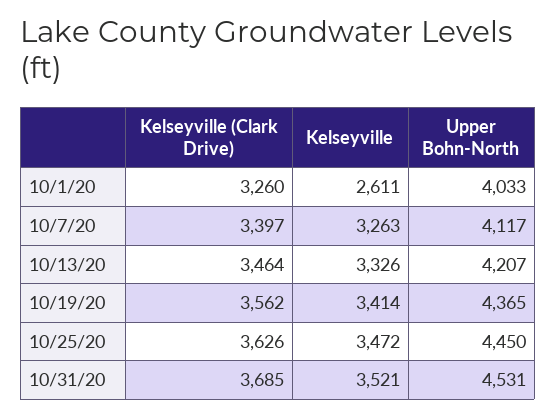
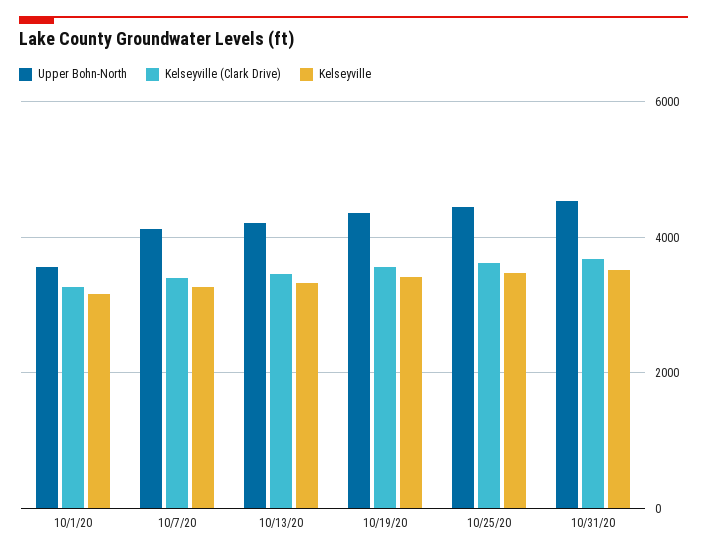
  {
    "Kelseyville (Clark Drive)": {
      "10/1/20": 3260,
      "10/7/20": 3397,
      "10/13/20": 3464,
      "10/19/20": 3562,
      "10/25/20": 3626,
      "10/31/20": 3685
    },
    "Kelseyville": {
-     "10/1/20": 2611,
+     "10/1/20": 3200,
      "10/7/20": 3263,
      "10/13/20": 3326,
      "10/19/20": 3414,
      "10/25/20": 3472,
      "10/31/20": 3521
    },
    "Upper Bohn-North": {
-     "10/1/20": 4033,
+     "10/1/20": 3600,
      "10/7/20": 4117,
      "10/13/20": 4207,
      "10/19/20": 4365,
      "10/25/20": 4450,
      "10/31/20": 4531
    }
  }

